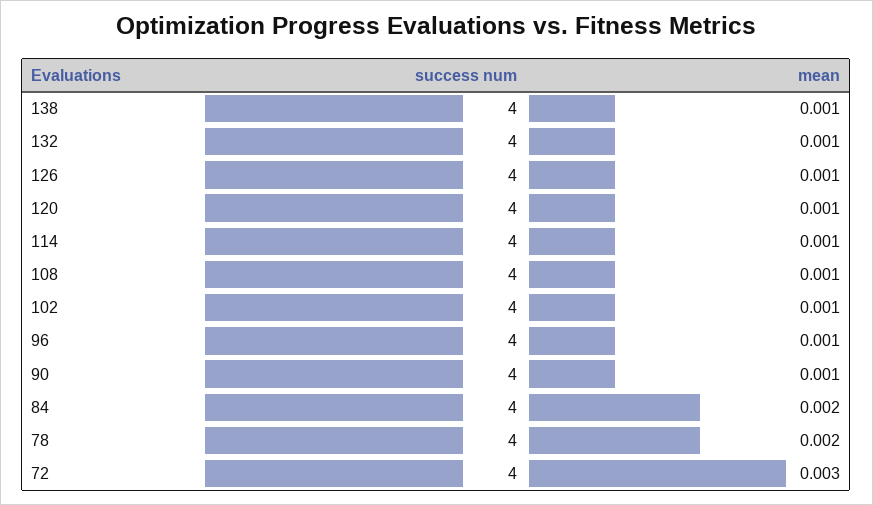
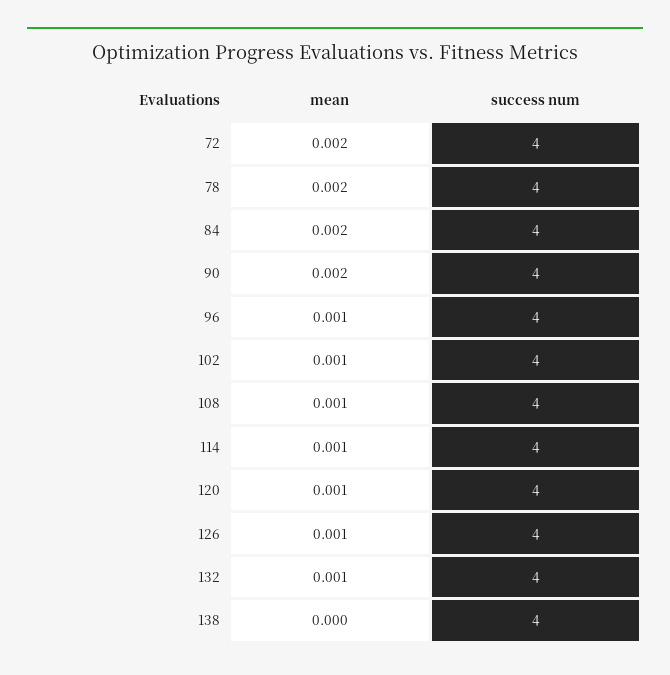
  {
    "success num": {
      "138": 4,
      "132": 4,
      "126": 4,
      "120": 4,
      "114": 4,
      "108": 4,
      "102": 4,
      "96": 4,
      "90": 4,
      "84": 4,
      "78": 4,
      "72": 4
    },
    "mean": {
-     "138": 0.001,
+     "138": 0,
      "132": 0.001,
      "126": 0.001,
      "120": 0.001,
      "114": 0.001,
      "108": 0.001,
      "102": 0.001,
      "96": 0.001,
-     "90": 0.001,
+     "90": 0.002,
      "84": 0.002,
      "78": 0.002,
-     "72": 0.003
+     "72": 0.002
    }
  }

